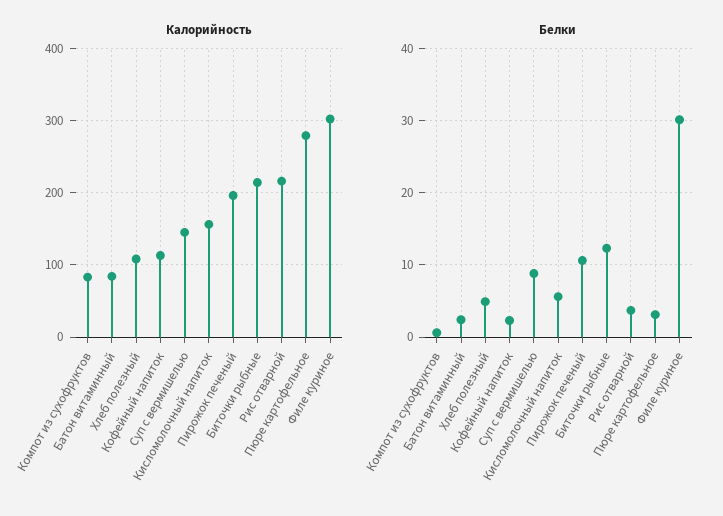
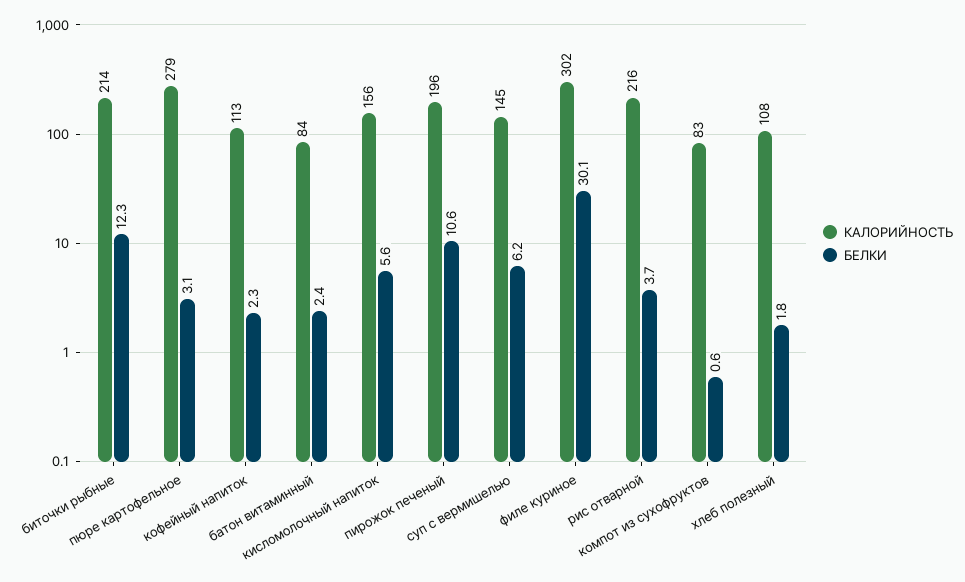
  {
    "Калорийность": {
      "Компот из сухофруктов": 83,
      "Батон витаминный": 84,
      "Хлеб полезный": 108,
      "Кофейный напиток": 113,
      "Суп с вермишелью": 145,
      "Кисломолочный напиток": 156,
      "Пирожок печеный": 196,
      "Биточки рыбные": 214,
      "Рис отварной": 216,
      "Пюре картофельное": 279,
      "Филе куриное": 302
    },
    "Белки": {
      "Компот из сухофруктов": 0.6,
      "Батон витаминный": 2.4,
-     "Хлеб полезный": 5,
+     "Хлеб полезный": 1.8,
      "Кофейный напиток": 2.3,
-     "Суп с вермишелью": 9,
+     "Суп с вермишелью": 6.2,
      "Кисломолочный напиток": 5.6,
      "Пирожок печеный": 10.6,
      "Биточки рыбные": 12.3,
      "Рис отварной": 3.7,
      "Пюре картофельное": 3.1,
      "Филе куриное": 30.1
    }
  }

